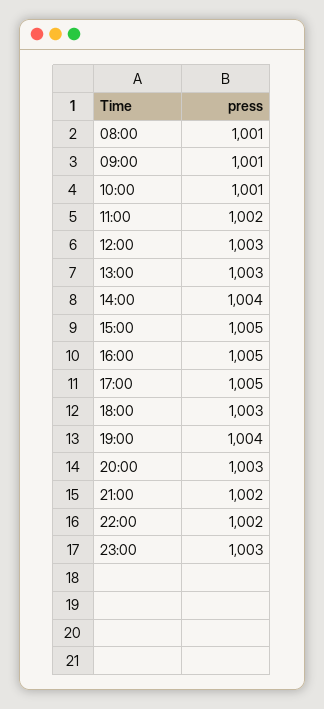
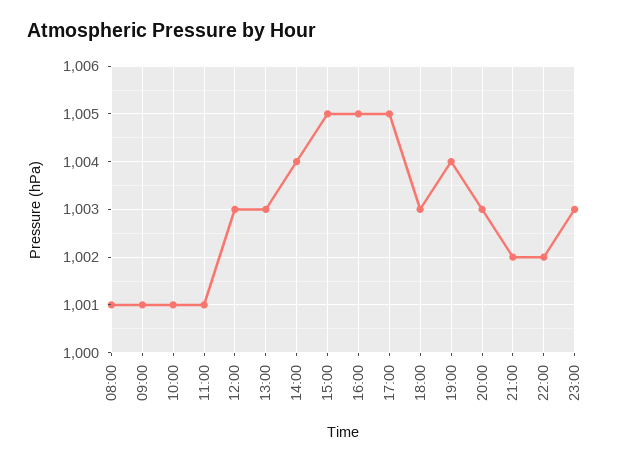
  {
    "08:00": 1001,
    "09:00": 1001,
    "10:00": 1001,
-   "11:00": 1002,
+   "11:00": 1001,
    "12:00": 1003,
    "13:00": 1003,
    "14:00": 1004,
    "15:00": 1005,
    "16:00": 1005,
    "17:00": 1005,
    "18:00": 1003,
    "19:00": 1004,
    "20:00": 1003,
    "21:00": 1002,
    "22:00": 1002,
    "23:00": 1003
  }

